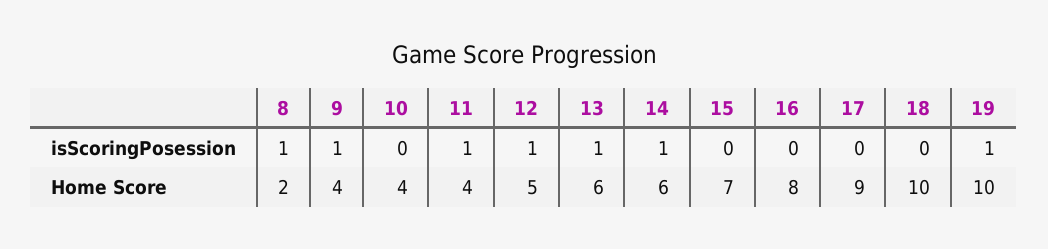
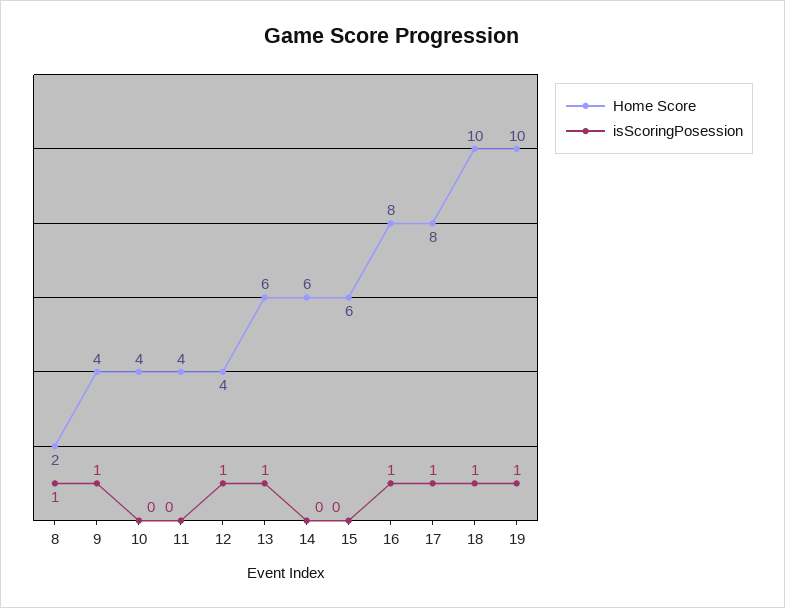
  {
    "isScoringPosession": {
      "8": 1,
      "9": 1,
      "10": 0,
-     "11": 1,
+     "11": 0,
      "12": 1,
      "13": 1,
-     "14": 1,
+     "14": 0,
      "15": 0,
-     "16": 0,
+     "16": 1,
-     "17": 0,
+     "17": 1,
-     "18": 0,
+     "18": 1,
      "19": 1
    },
    "Home Score": {
      "8": 2,
      "9": 4,
      "10": 4,
      "11": 4,
-     "12": 5,
+     "12": 4,
      "13": 6,
      "14": 6,
-     "15": 7,
+     "15": 6,
      "16": 8,
-     "17": 9,
+     "17": 8,
      "18": 10,
      "19": 10
    }
  }

